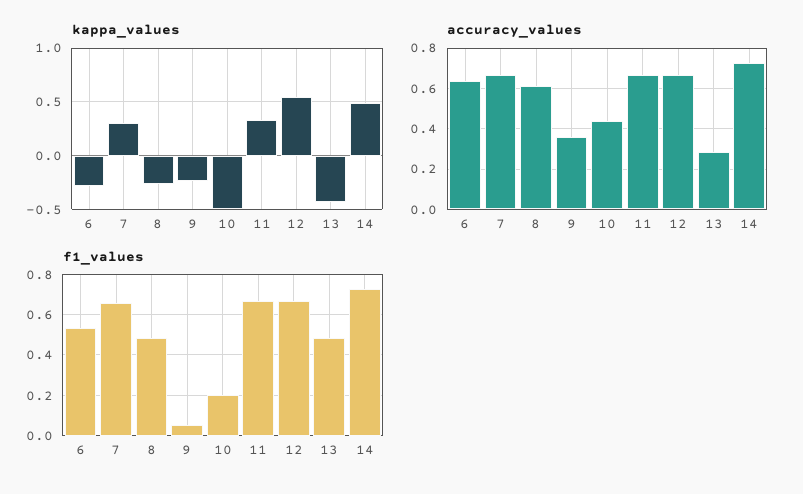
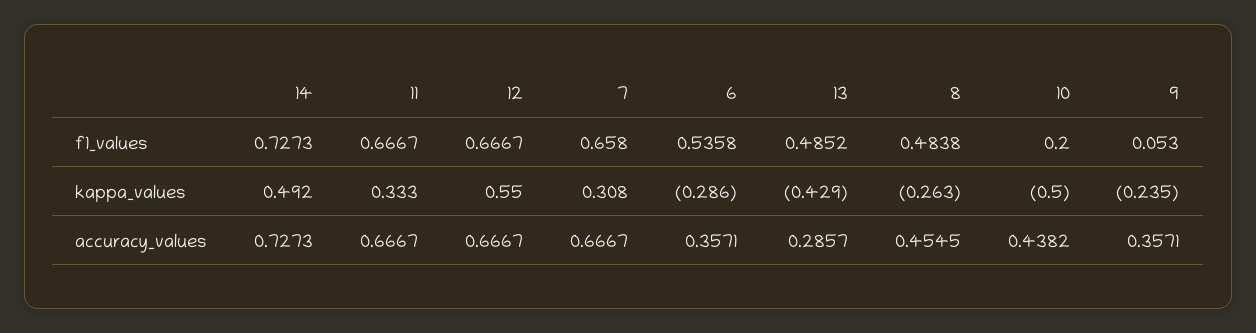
  {
    "kappa_values": {
      "6": -0.286,
      "7": 0.308,
      "8": -0.263,
      "9": -0.235,
      "10": -0.5,
      "11": 0.333,
      "12": 0.55,
      "13": -0.429,
      "14": 0.492
    },
    "accuracy_values": {
-     "6": 0.65,
+     "6": 0.3571,
      "7": 0.6667,
-     "8": 0.6,
+     "8": 0.4545,
      "9": 0.3571,
      "10": 0.4382,
      "11": 0.6667,
      "12": 0.6667,
      "13": 0.2857,
      "14": 0.7273
    },
    "f1_values": {
      "6": 0.5358,
      "7": 0.658,
      "8": 0.4838,
      "9": 0.053,
      "10": 0.2,
      "11": 0.6667,
      "12": 0.6667,
      "13": 0.4852,
      "14": 0.7273
    }
  }

